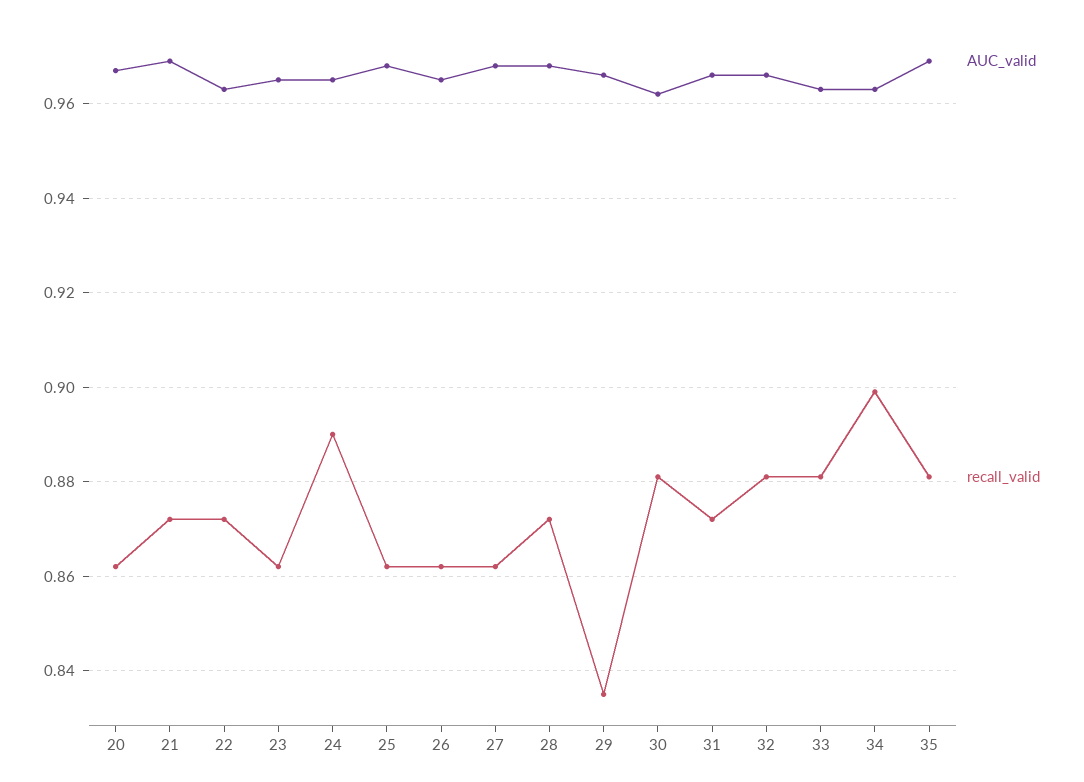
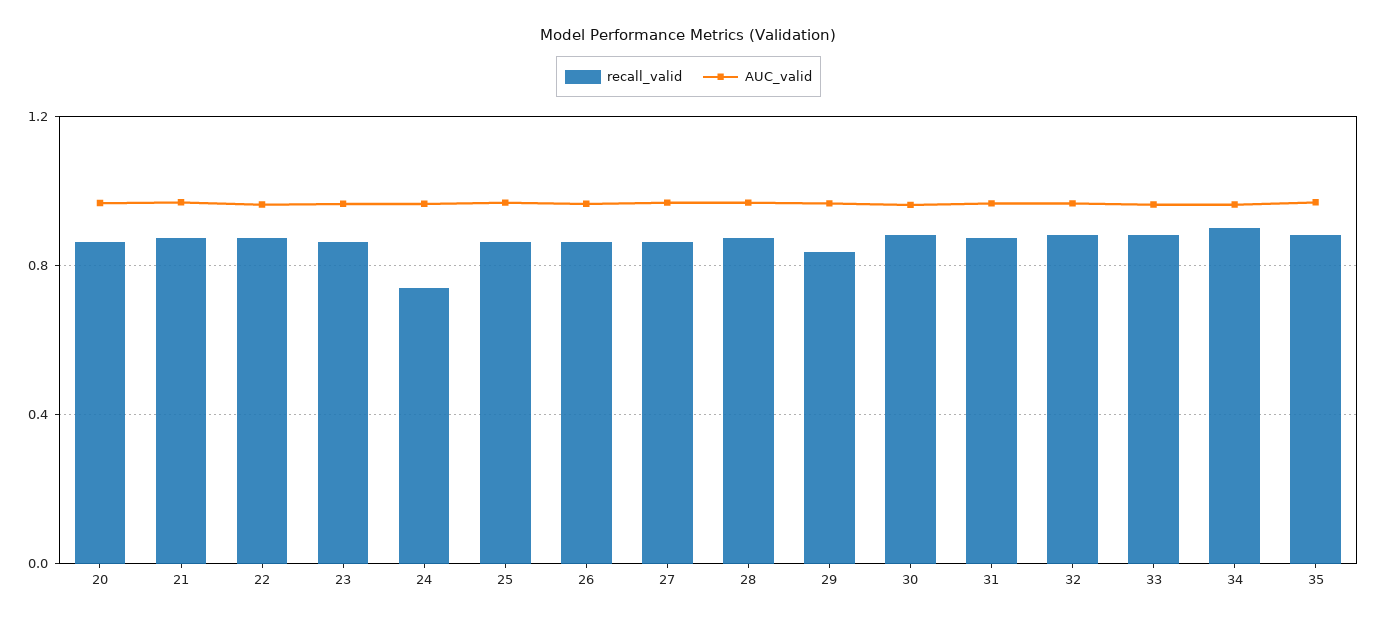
  {
    "AUC_valid": {
      "20": 0.965,
      "21": 0.97,
      "22": 0.965,
      "23": 0.965,
      "24": 0.965,
      "25": 0.97,
      "26": 0.965,
      "27": 0.97,
      "28": 0.97,
      "29": 0.965,
      "30": 0.96,
      "31": 0.965,
      "32": 0.965,
      "33": 0.965,
      "34": 0.965,
      "35": 0.97
    },
    "recall_valid": {
      "20": 0.86,
      "21": 0.87,
      "22": 0.87,
      "23": 0.86,
-     "24": 0.89,
+     "24": 0.75,
      "25": 0.86,
      "26": 0.86,
      "27": 0.86,
      "28": 0.87,
      "29": 0.835,
      "30": 0.88,
      "31": 0.87,
      "32": 0.88,
      "33": 0.88,
      "34": 0.9,
      "35": 0.88
    }
  }

